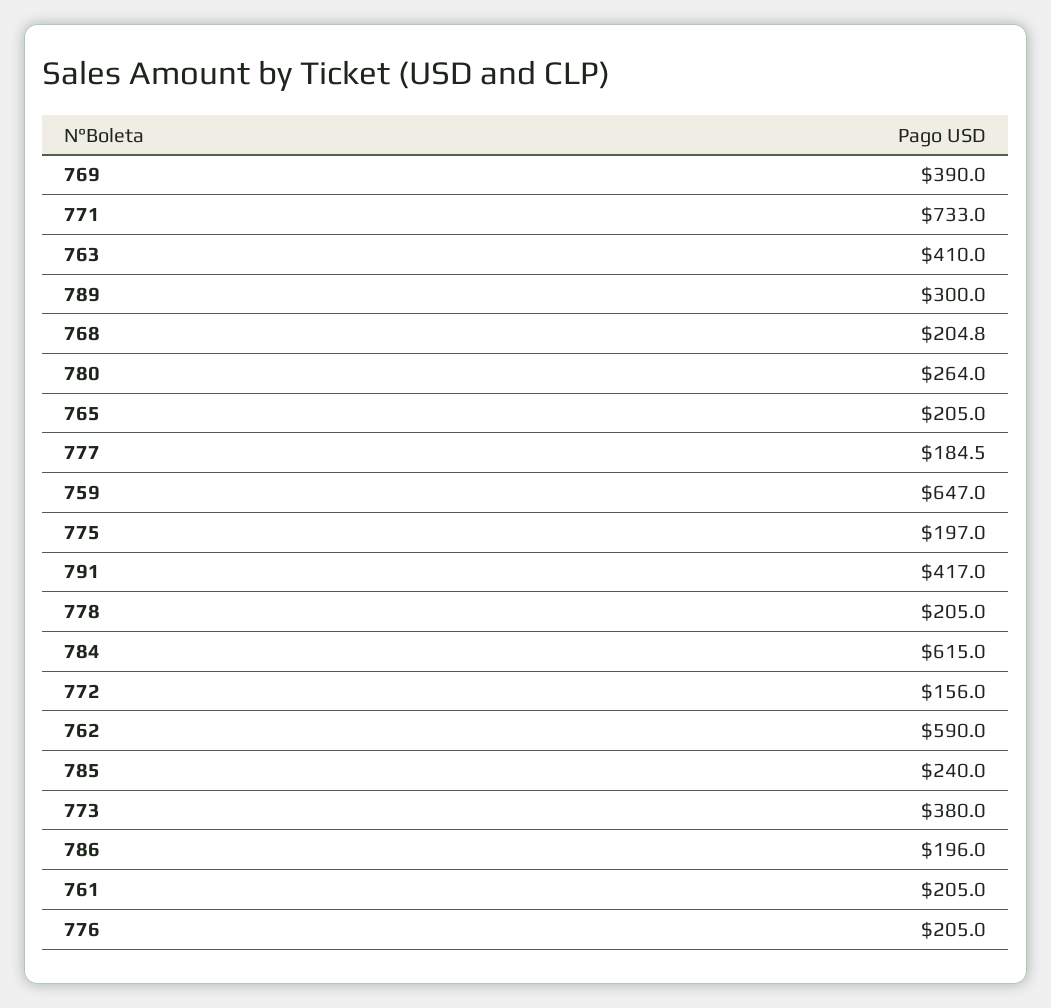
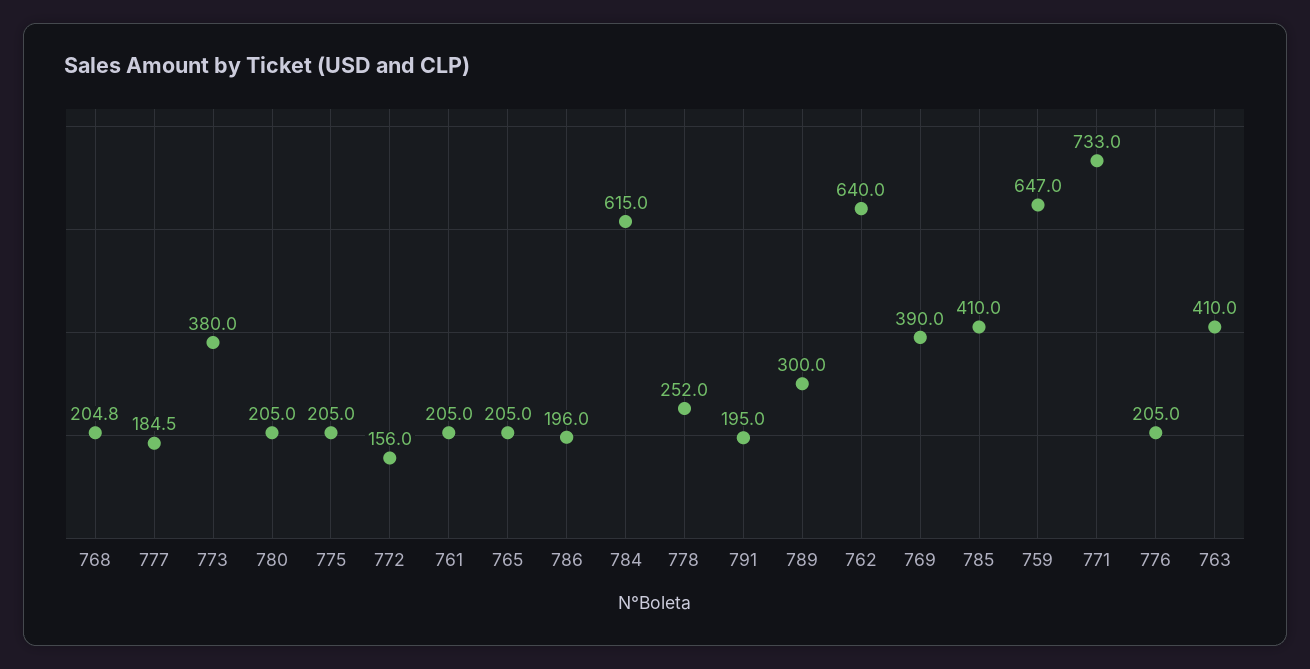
  {
    "769": 390,
    "771": 733,
    "763": 410,
    "789": 300,
    "768": 204.8,
-   "780": 264,
+   "780": 205,
    "765": 205,
    "777": 184.5,
    "759": 647,
-   "775": 197,
+   "775": 205,
-   "791": 417,
+   "791": 195,
-   "778": 205,
+   "778": 252,
    "784": 615,
    "772": 156,
-   "762": 590,
+   "762": 640,
-   "785": 240,
+   "785": 410,
    "773": 380,
    "786": 196,
    "761": 205,
    "776": 205
  }

